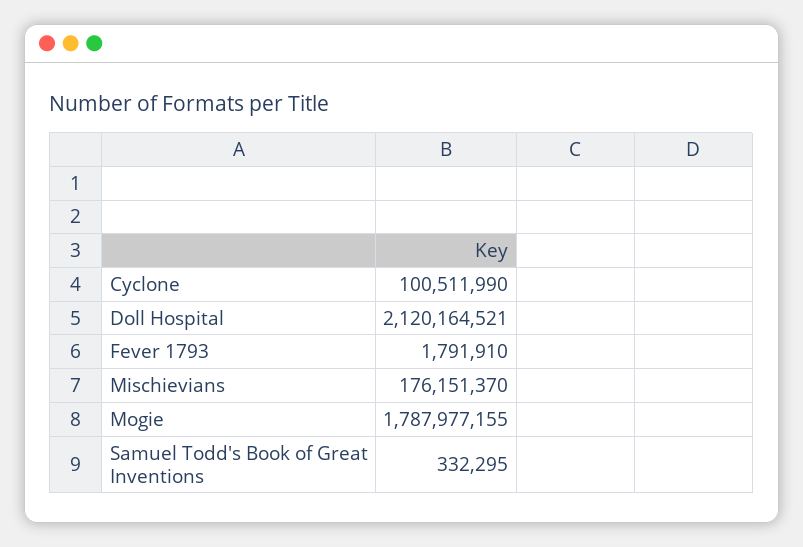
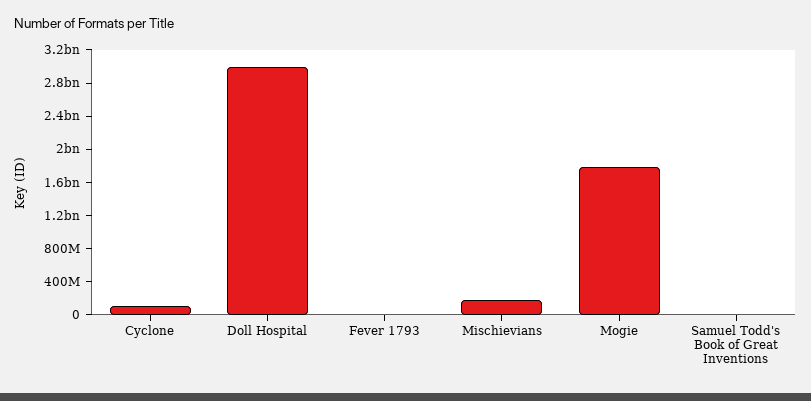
  {
    "Cyclone": 100511990,
-   "Doll Hospital": 2120164521,
+   "Doll Hospital": 3000000000,
    "Fever 1793": 1791910,
    "Mischievians": 176151370,
    "Mogie": 1787977155,
    "Samuel Todd's Book of Great Inventions": 332295
  }

